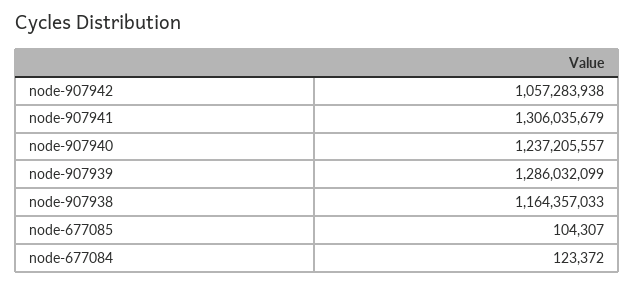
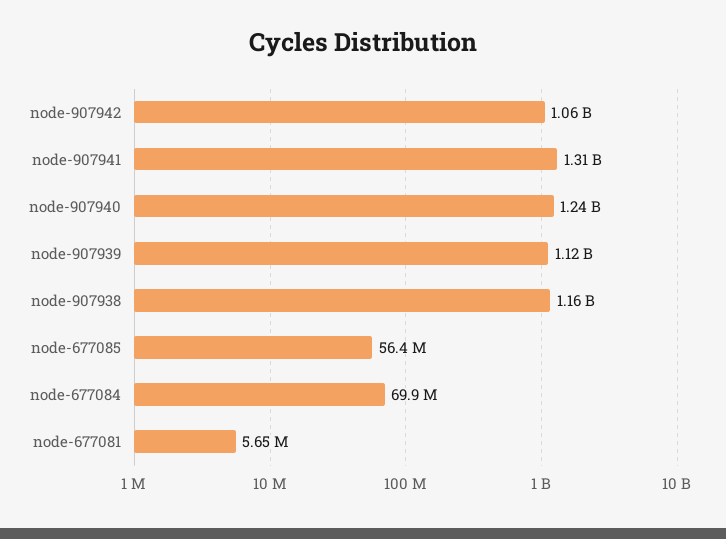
  {
    "node-907942": 1057283938,
    "node-907941": 1306035679,
    "node-907940": 1237205557,
-   "node-907939": 1286032099,
+   "node-907939": 1120000000,
    "node-907938": 1164357033,
-   "node-677085": 104307,
+   "node-677085": 56400000,
-   "node-677084": 123372
+   "node-677084": 69900000,
+   "node-677081": 5650000
  }

